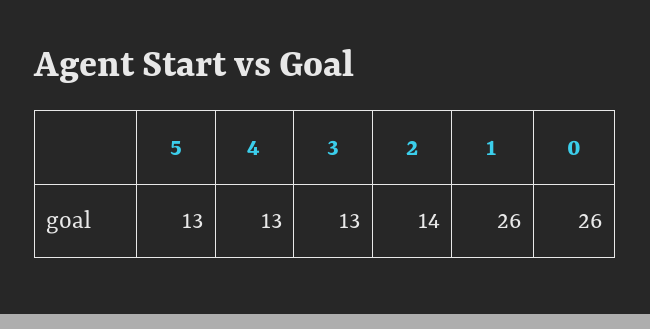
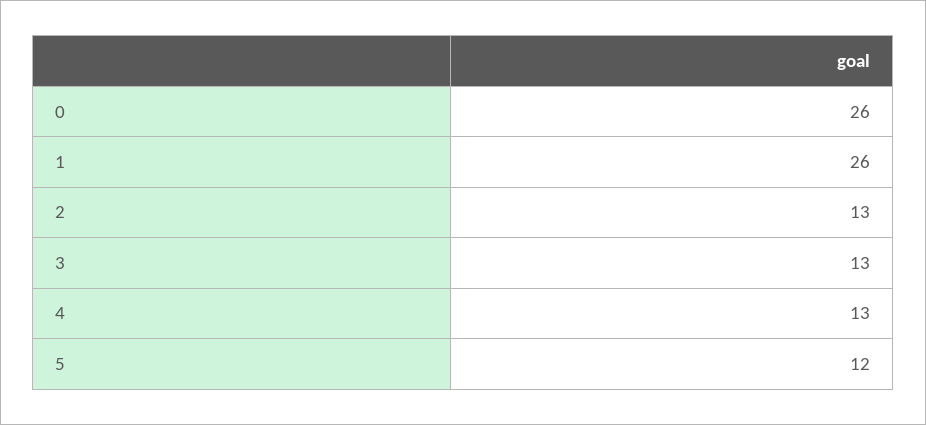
  {
-   "5": 13,
+   "5": 12,
    "4": 13,
    "3": 13,
-   "2": 14,
+   "2": 13,
    "1": 26,
    "0": 26
  }

